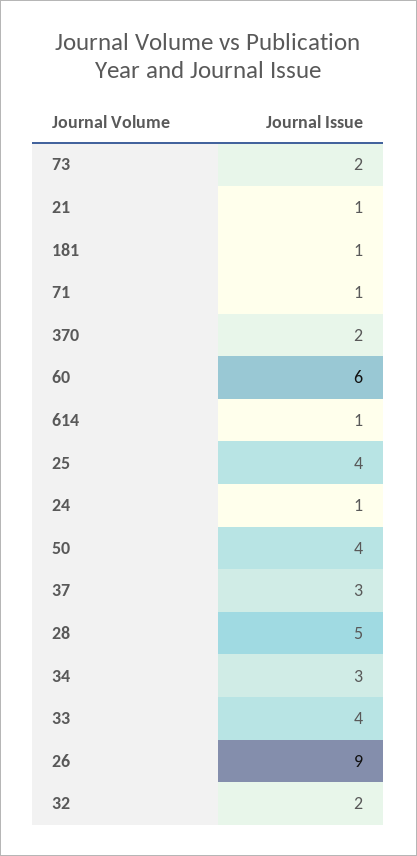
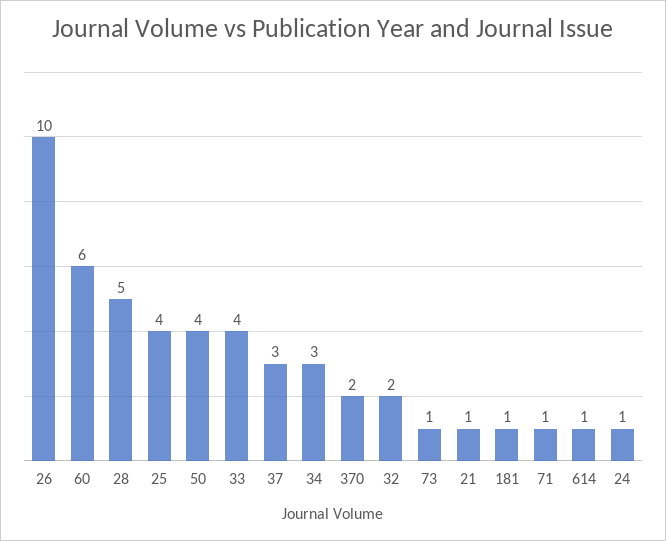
  {
-   "73": 2,
+   "73": 1,
    "21": 1,
    "181": 1,
    "71": 1,
    "370": 2,
    "60": 6,
    "614": 1,
    "25": 4,
    "24": 1,
    "50": 4,
    "37": 3,
    "28": 5,
    "34": 3,
    "33": 4,
-   "26": 9,
+   "26": 10,
    "32": 2
  }

